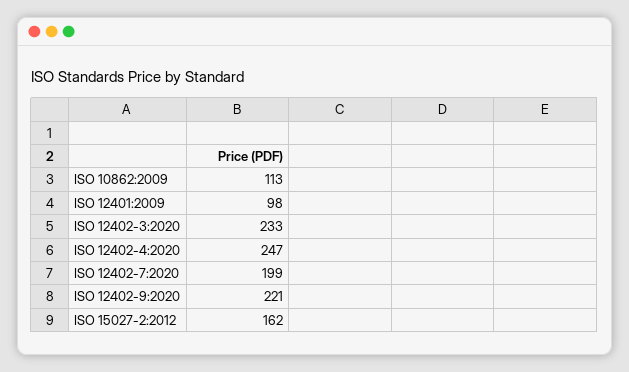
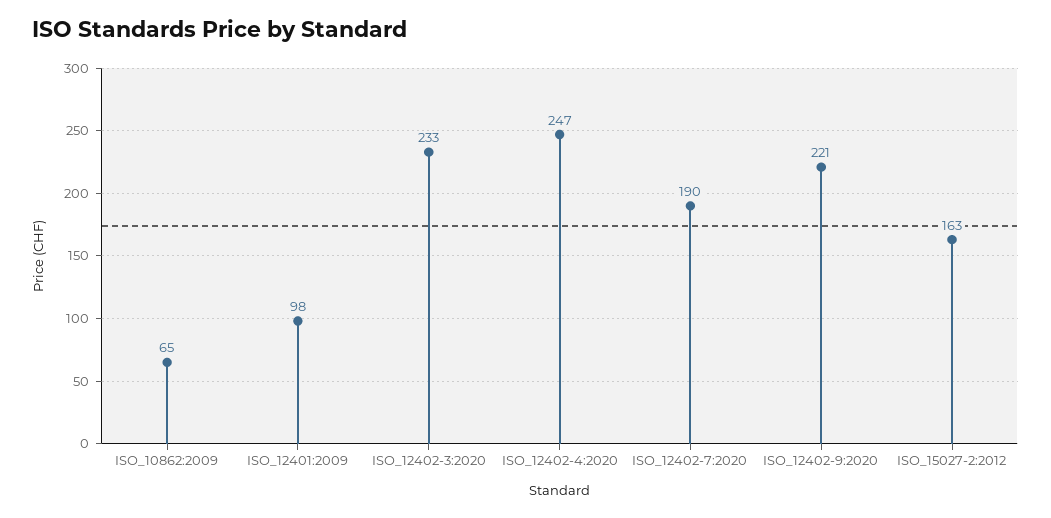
  {
-   "ISO 10862:2009": 113,
+   "ISO 10862:2009": 65,
    "ISO 12401:2009": 98,
    "ISO 12402-3:2020": 233,
    "ISO 12402-4:2020": 247,
-   "ISO 12402-7:2020": 199,
+   "ISO 12402-7:2020": 190,
    "ISO 12402-9:2020": 221,
-   "ISO 15027-2:2012": 162
+   "ISO 15027-2:2012": 163
  }

